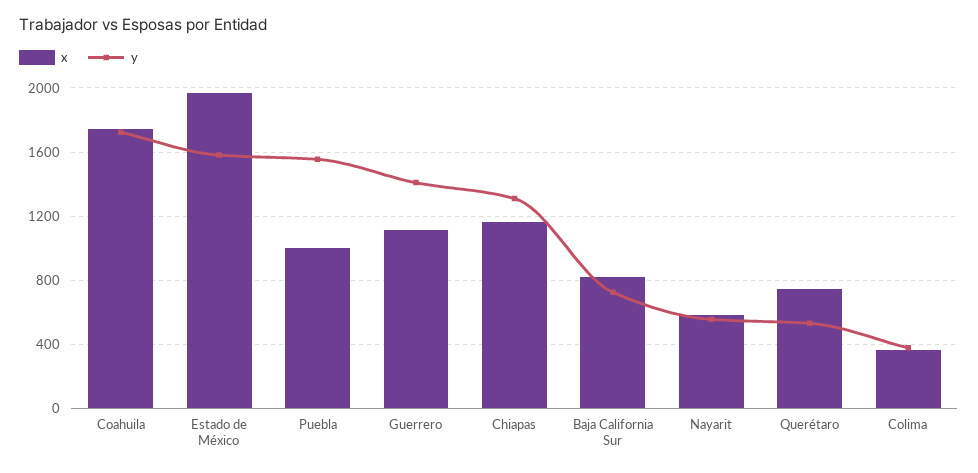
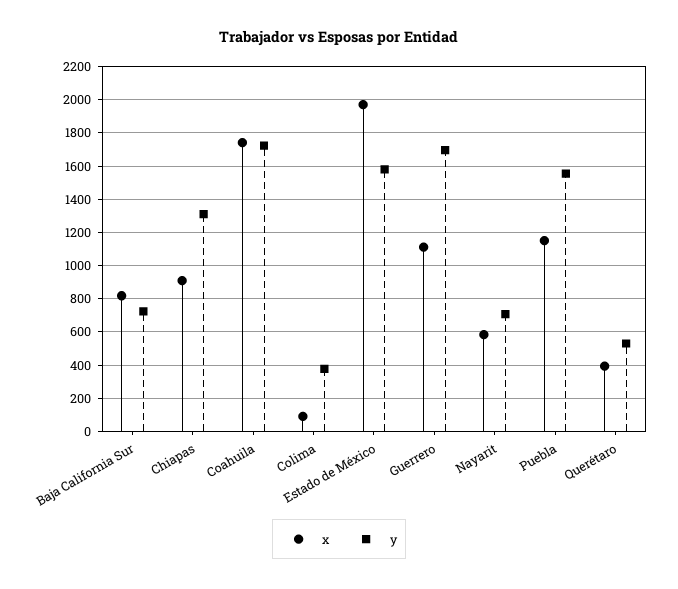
  {
    "x": {
      "Coahuila": 1750,
      "Estado de México": 1950,
-     "Puebla": 1000,
+     "Puebla": 1150,
      "Guerrero": 1100,
-     "Chiapas": 1150,
+     "Chiapas": 900,
      "Baja California Sur": 800,
      "Nayarit": 600,
-     "Querétaro": 750,
+     "Querétaro": 400,
-     "Colima": 350
+     "Colima": 100
    },
    "y": {
      "Coahuila": 1700,
      "Estado de México": 1600,
      "Puebla": 1550,
-     "Guerrero": 1400,
+     "Guerrero": 1700,
      "Chiapas": 1300,
      "Baja California Sur": 700,
-     "Nayarit": 550,
+     "Nayarit": 700,
      "Querétaro": 550,
      "Colima": 400
    }
  }

